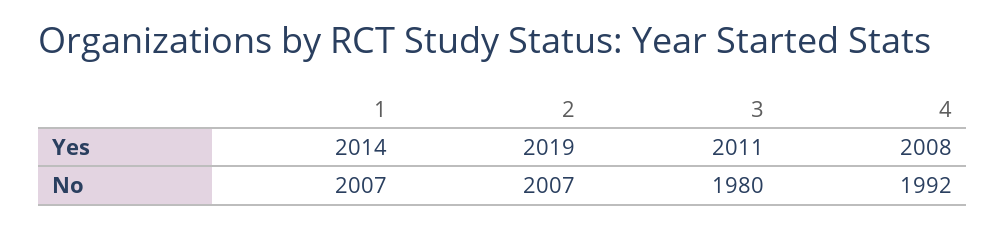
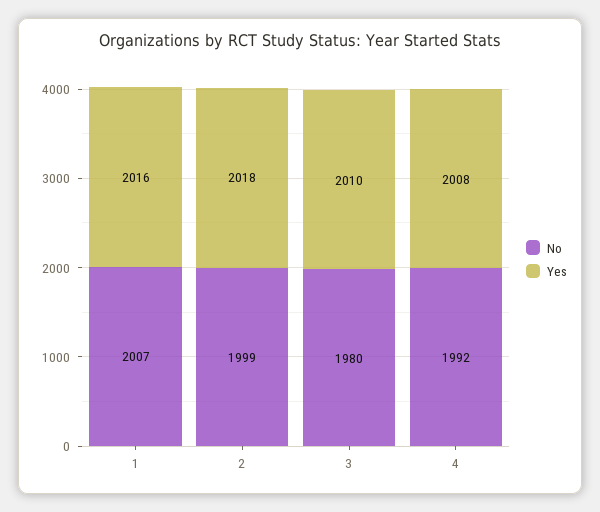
  {
    "Yes": {
-     "1": 2014,
+     "1": 2016,
-     "2": 2019,
+     "2": 2018,
-     "3": 2011,
+     "3": 2010,
      "4": 2008
    },
    "No": {
      "1": 2007,
-     "2": 2007,
+     "2": 1999,
      "3": 1980,
      "4": 1992
    }
  }

